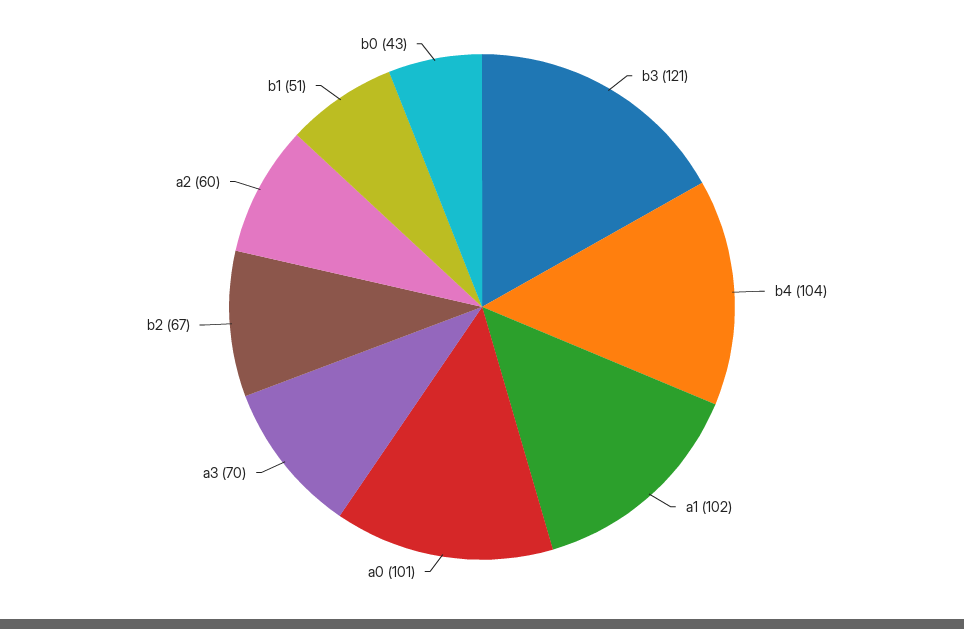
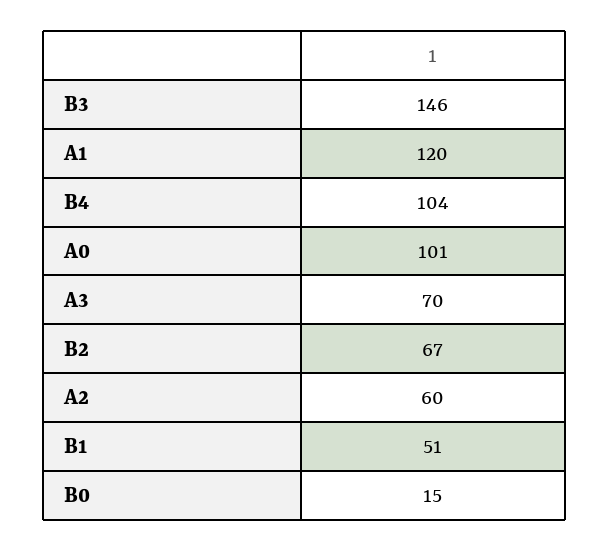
  {
-   "b3": 121,
+   "b3": 146,
    "b4": 104,
-   "a1": 102,
+   "a1": 120,
    "a0": 101,
    "a3": 70,
    "b2": 67,
    "a2": 60,
    "b1": 51,
-   "b0": 43
+   "b0": 15
  }

